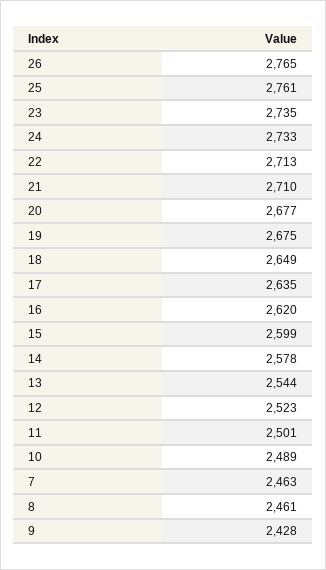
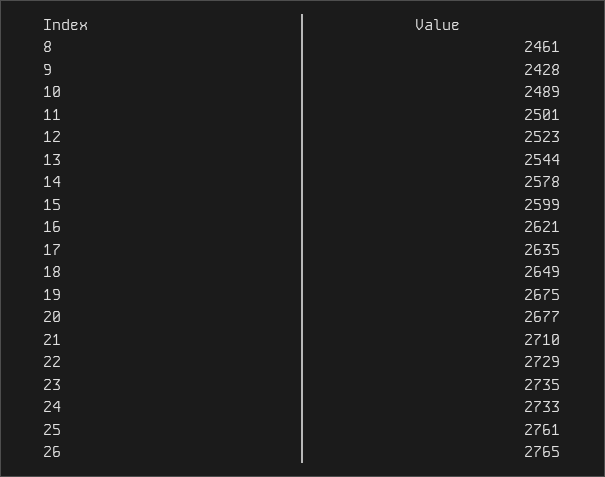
  {
    "26": 2765,
    "25": 2761,
    "23": 2735,
    "24": 2733,
-   "22": 2713,
+   "22": 2729,
    "21": 2710,
    "20": 2677,
    "19": 2675,
    "18": 2649,
    "17": 2635,
-   "16": 2620,
+   "16": 2621,
    "15": 2599,
    "14": 2578,
    "13": 2544,
    "12": 2523,
    "11": 2501,
    "10": 2489,
-   "7": 2463,
    "8": 2461,
    "9": 2428
  }

